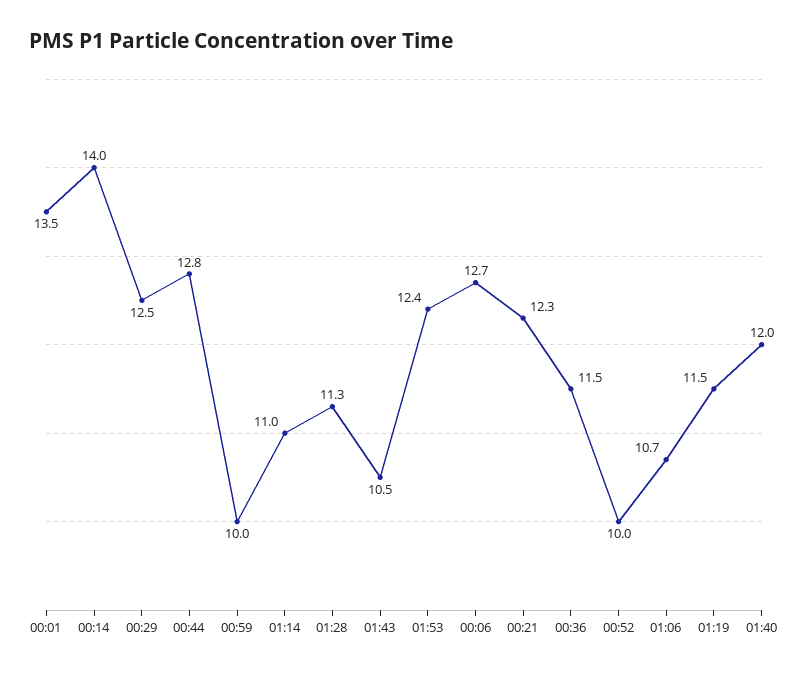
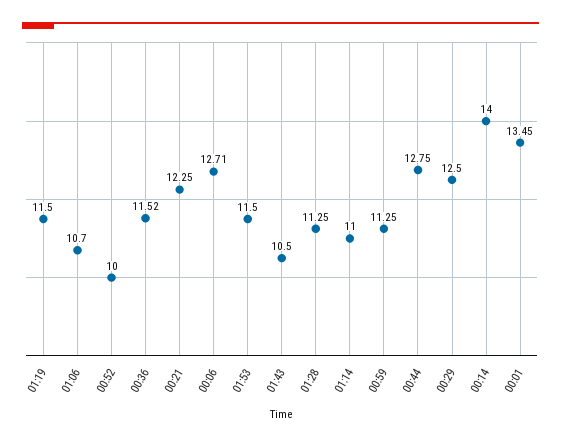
  {
    "00:01": 13.45,
    "00:14": 14,
    "00:29": 12.5,
    "00:44": 12.75,
-   "00:59": 10,
+   "00:59": 11.25,
    "01:14": 11,
    "01:28": 11.25,
    "01:43": 10.5,
-   "01:53": 12.4,
+   "01:53": 11.5,
    "00:06": 12.71,
    "00:21": 12.25,
    "00:36": 11.52,
    "00:52": 10,
    "01:06": 10.7,
-   "01:19": 11.5,
+   "01:19": 11.5
-   "01:40": 12
  }

